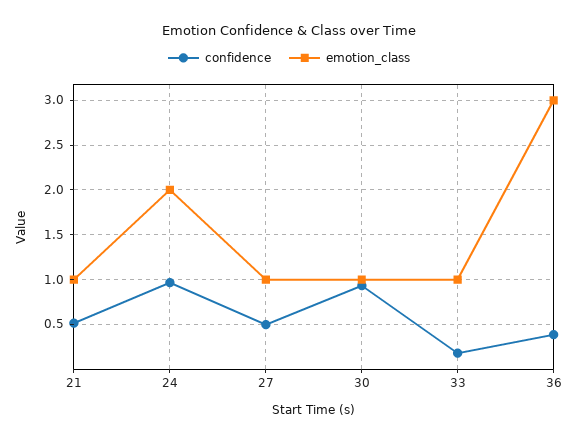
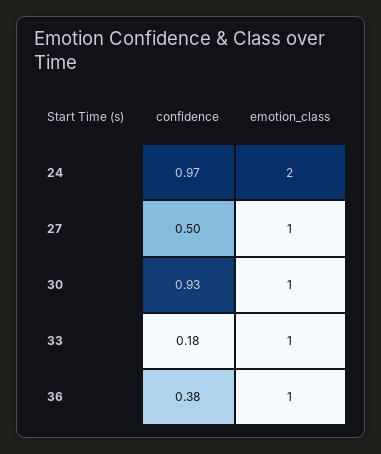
  {
    "confidence": {
-     "21": 0.5,
      "24": 0.97,
      "27": 0.5,
      "30": 0.93,
      "33": 0.18,
      "36": 0.38
    },
    "emotion_class": {
-     "21": 1,
      "24": 2,
      "27": 1,
      "30": 1,
      "33": 1,
-     "36": 3
+     "36": 1
    }
  }

